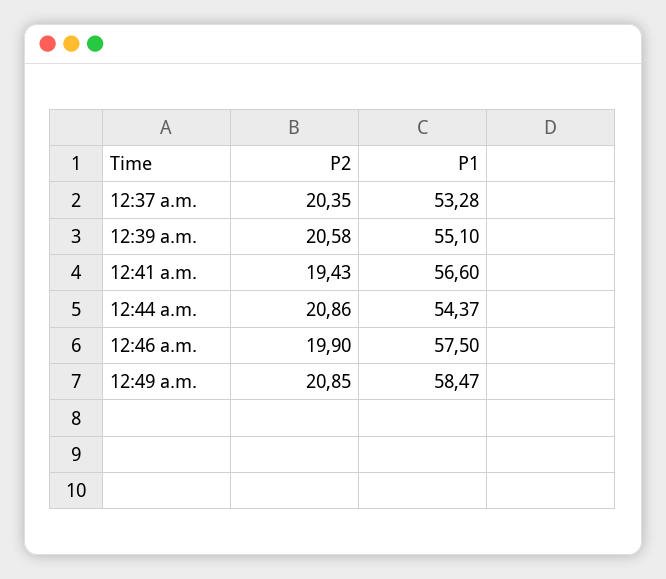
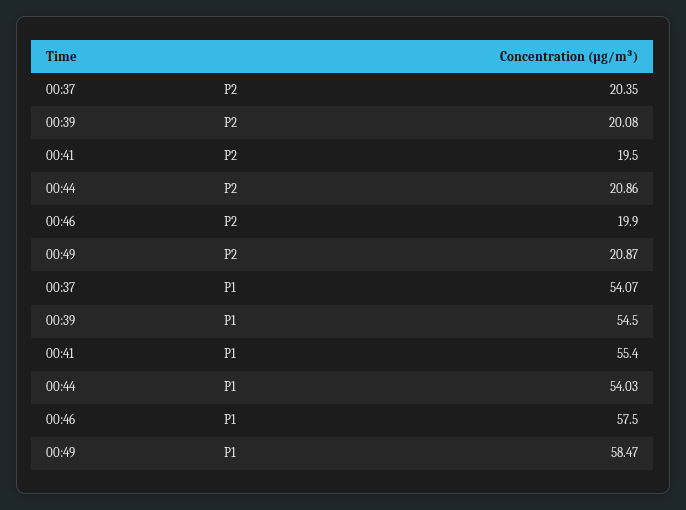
  {
    "P2": {
      "12:37 a.m.": 20.35,
-     "12:39 a.m.": 20.58,
+     "12:39 a.m.": 20.08,
-     "12:41 a.m.": 19.43,
+     "12:41 a.m.": 19.5,
      "12:44 a.m.": 20.86,
      "12:46 a.m.": 19.9,
-     "12:49 a.m.": 20.85
+     "12:49 a.m.": 20.87
    },
    "P1": {
-     "12:37 a.m.": 53.28,
+     "12:37 a.m.": 54.07,
-     "12:39 a.m.": 55.1,
+     "12:39 a.m.": 54.5,
-     "12:41 a.m.": 56.6,
+     "12:41 a.m.": 55.4,
-     "12:44 a.m.": 54.37,
+     "12:44 a.m.": 54.03,
      "12:46 a.m.": 57.5,
      "12:49 a.m.": 58.47
    }
  }

